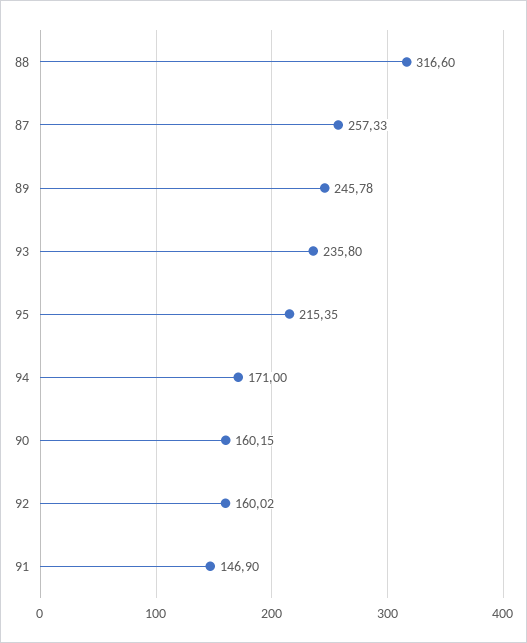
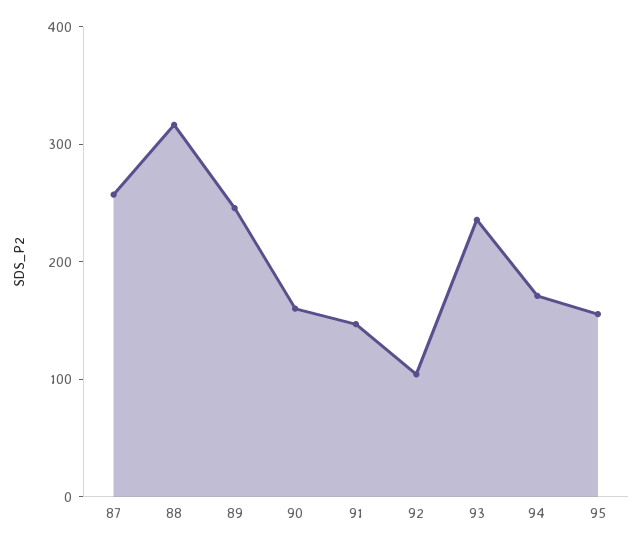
  {
    "88": 316.6,
    "87": 257.33,
    "89": 245.78,
    "93": 235.8,
-   "95": 215.35,
+   "95": 160,
    "94": 171,
    "90": 160.15,
-   "92": 160.02,
+   "92": 100,
    "91": 146.9
  }

